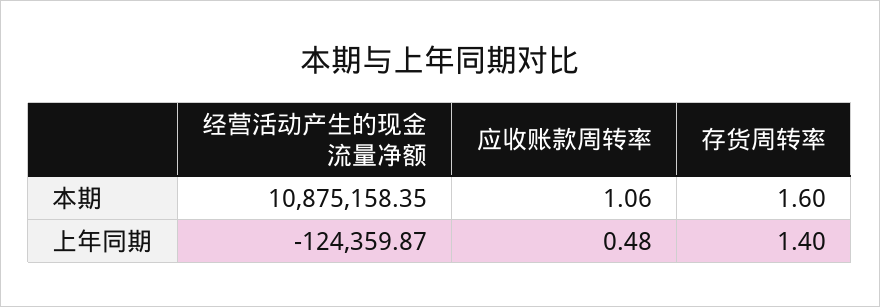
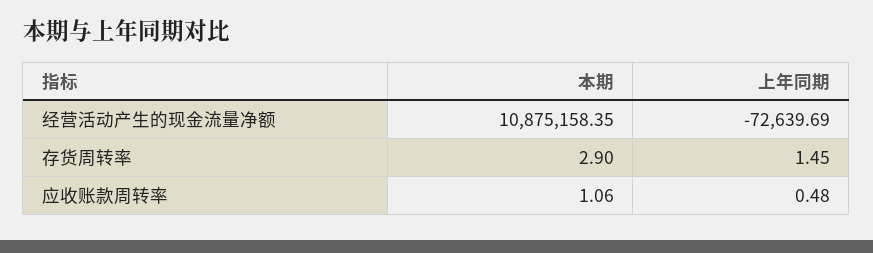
  {
    "经营活动产生的现金流量净额": {
      "本期": 10875158.35,
-     "上年同期": -124359.87
+     "上年同期": -72639.69
    },
    "应收账款周转率": {
      "本期": 1.06,
      "上年同期": 0.48
    },
    "存货周转率": {
-     "本期": 1.6,
+     "本期": 2.9,
-     "上年同期": 1.4
+     "上年同期": 1.45
    }
  }

